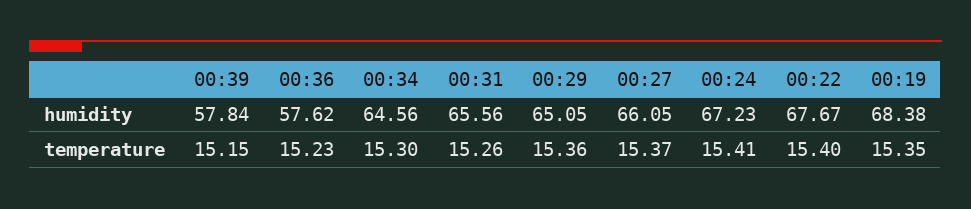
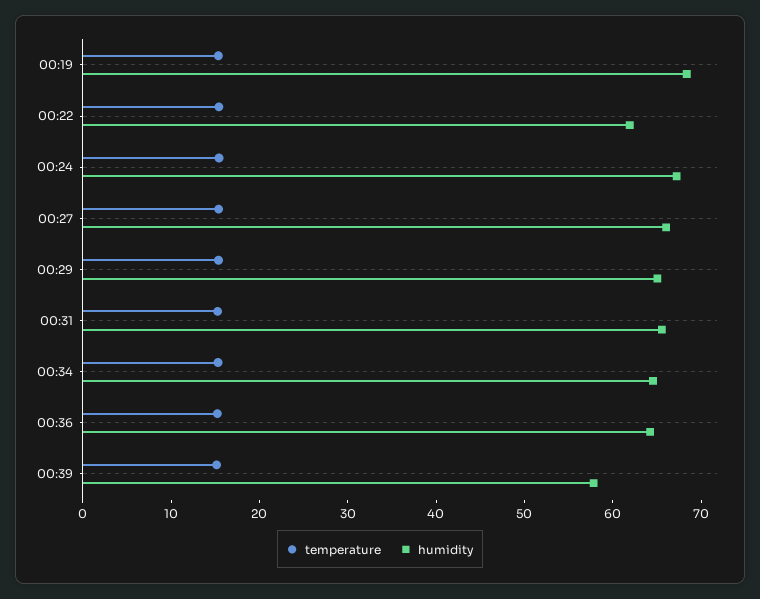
  {
    "humidity": {
      "00:39": 57.84,
-     "00:36": 57.62,
+     "00:36": 64,
      "00:34": 64.56,
      "00:31": 65.56,
      "00:29": 65.05,
      "00:27": 66.05,
      "00:24": 67.23,
-     "00:22": 67.67,
+     "00:22": 62,
      "00:19": 68.38
    },
    "temperature": {
      "00:39": 15.15,
      "00:36": 15.23,
      "00:34": 15.3,
      "00:31": 15.26,
      "00:29": 15.36,
      "00:27": 15.37,
      "00:24": 15.41,
      "00:22": 15.4,
      "00:19": 15.35
    }
  }

